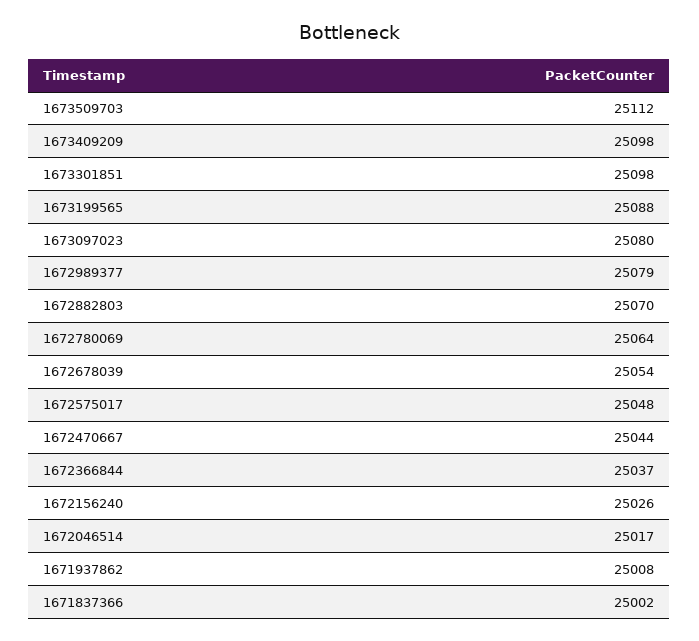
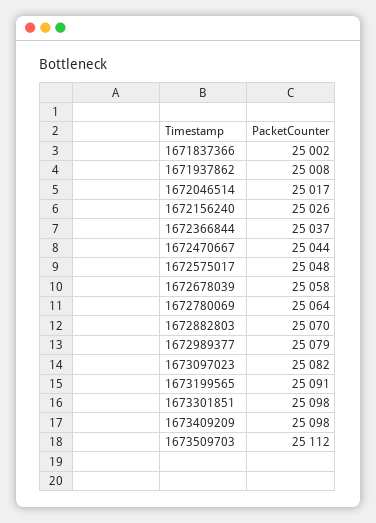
  {
    "1673509703": 25112,
    "1673409209": 25098,
    "1673301851": 25098,
-   "1673199565": 25088,
+   "1673199565": 25091,
-   "1673097023": 25080,
+   "1673097023": 25082,
    "1672989377": 25079,
    "1672882803": 25070,
    "1672780069": 25064,
-   "1672678039": 25054,
+   "1672678039": 25058,
    "1672575017": 25048,
    "1672470667": 25044,
    "1672366844": 25037,
    "1672156240": 25026,
    "1672046514": 25017,
    "1671937862": 25008,
    "1671837366": 25002
  }

